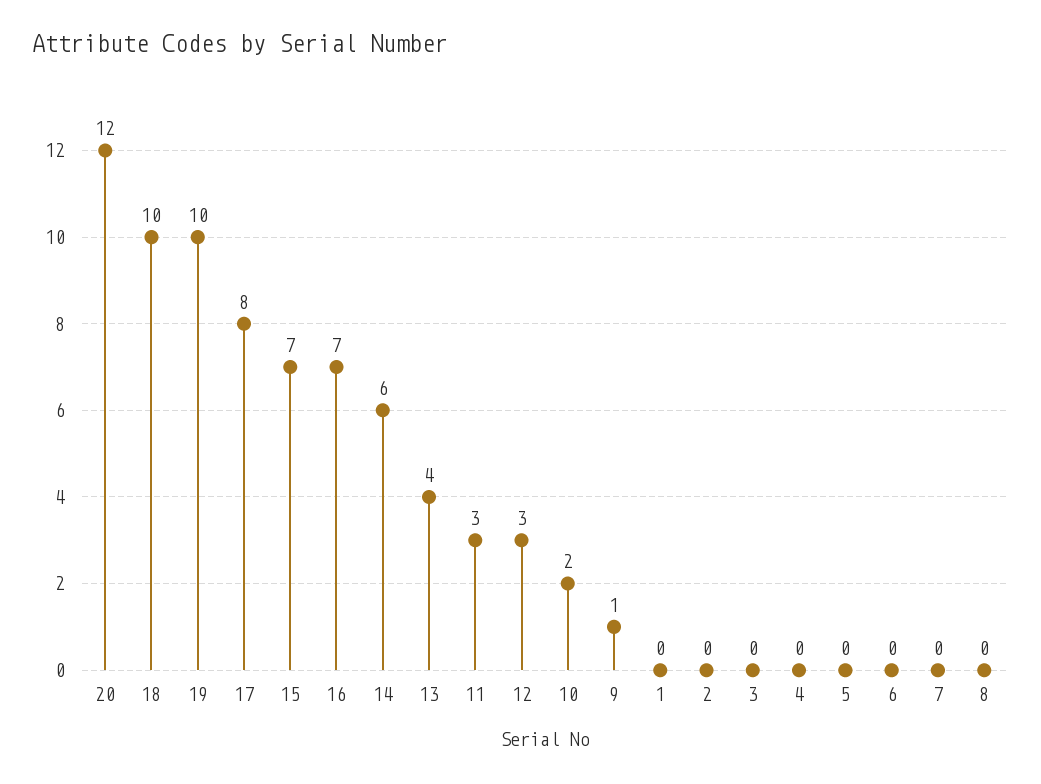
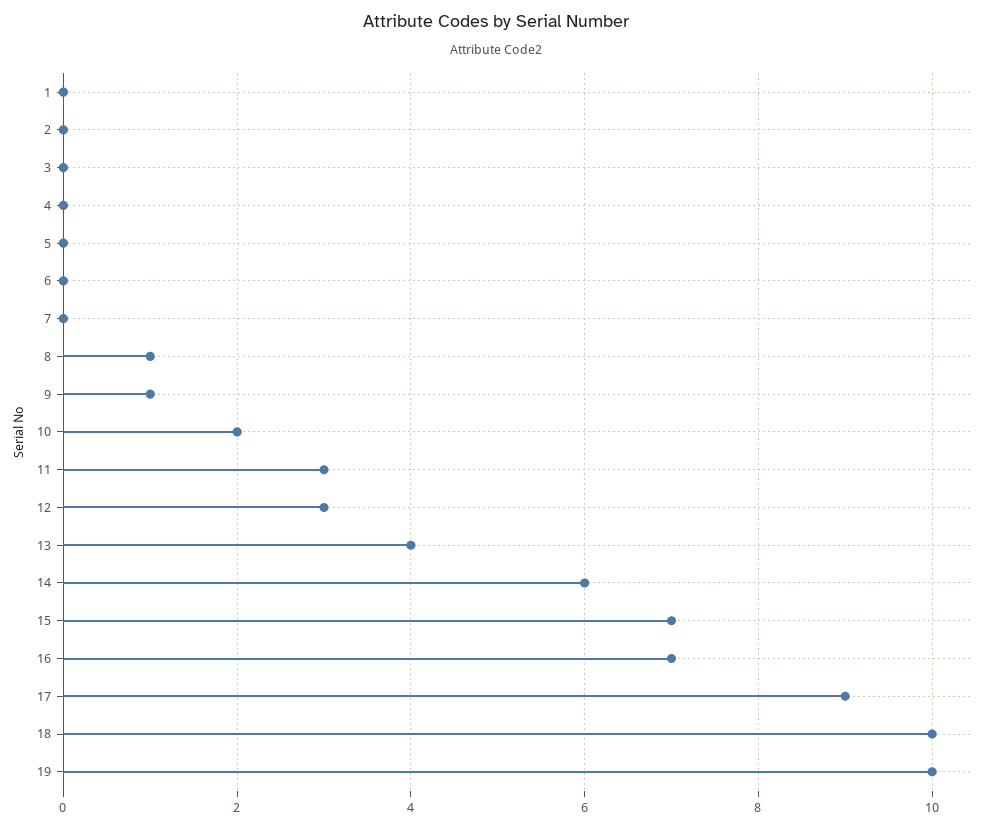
  {
-   "20": 12,
    "18": 10,
    "19": 10,
-   "17": 8,
+   "17": 9,
    "15": 7,
    "16": 7,
    "14": 6,
    "13": 4,
    "11": 3,
    "12": 3,
    "10": 2,
    "9": 1,
    "1": 0,
    "2": 0,
    "3": 0,
    "4": 0,
    "5": 0,
    "6": 0,
    "7": 0,
-   "8": 0
+   "8": 1
  }

